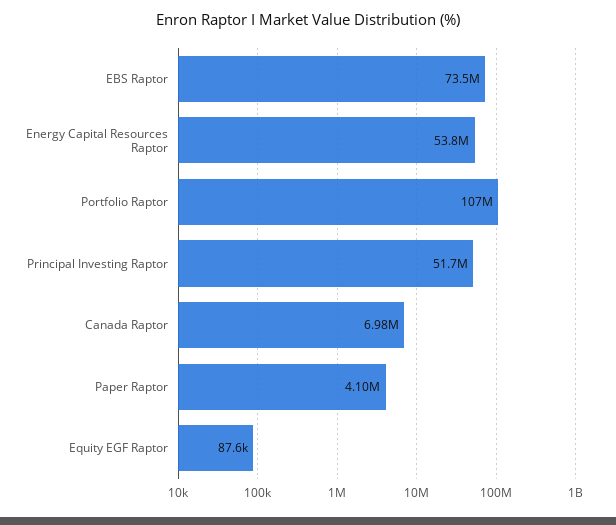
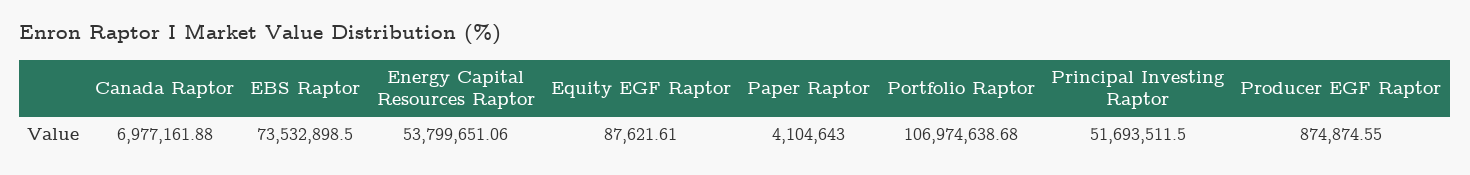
  {
    "EBS Raptor": 73532898.5,
    "Energy Capital Resources Raptor": 53799651.06,
    "Portfolio Raptor": 106974638.68,
    "Principal Investing Raptor": 51693511.5,
    "Canada Raptor": 6977161.88,
    "Paper Raptor": 4104643,
-   "Equity EGF Raptor": 87621.61
+   "Equity EGF Raptor": 87621.61,
+   "Producer EGF Raptor": 874874.55
  }

